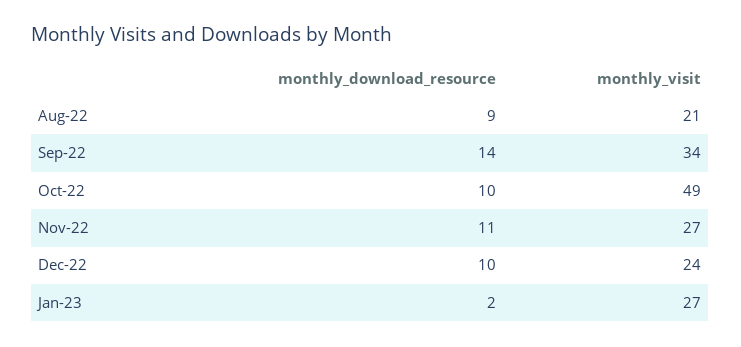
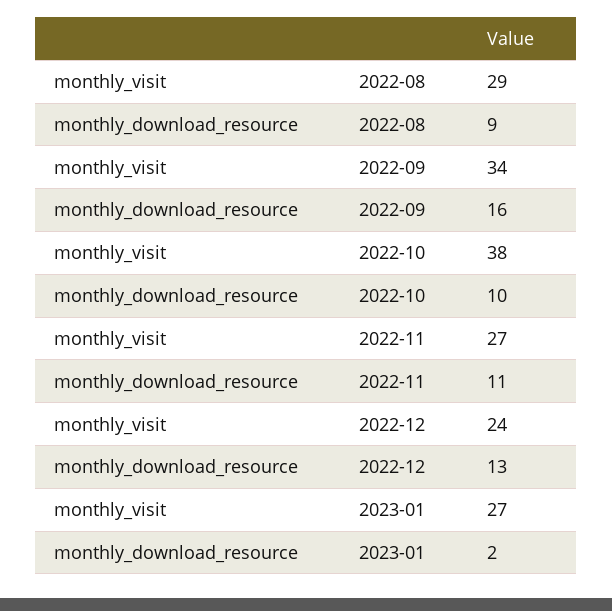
  {
    "monthly_download_resource": {
      "Aug-22": 9,
-     "Sep-22": 14,
+     "Sep-22": 16,
      "Oct-22": 10,
      "Nov-22": 11,
-     "Dec-22": 10,
+     "Dec-22": 13,
      "Jan-23": 2
    },
    "monthly_visit": {
-     "Aug-22": 21,
+     "Aug-22": 29,
      "Sep-22": 34,
-     "Oct-22": 49,
+     "Oct-22": 38,
      "Nov-22": 27,
      "Dec-22": 24,
      "Jan-23": 27
    }
  }

